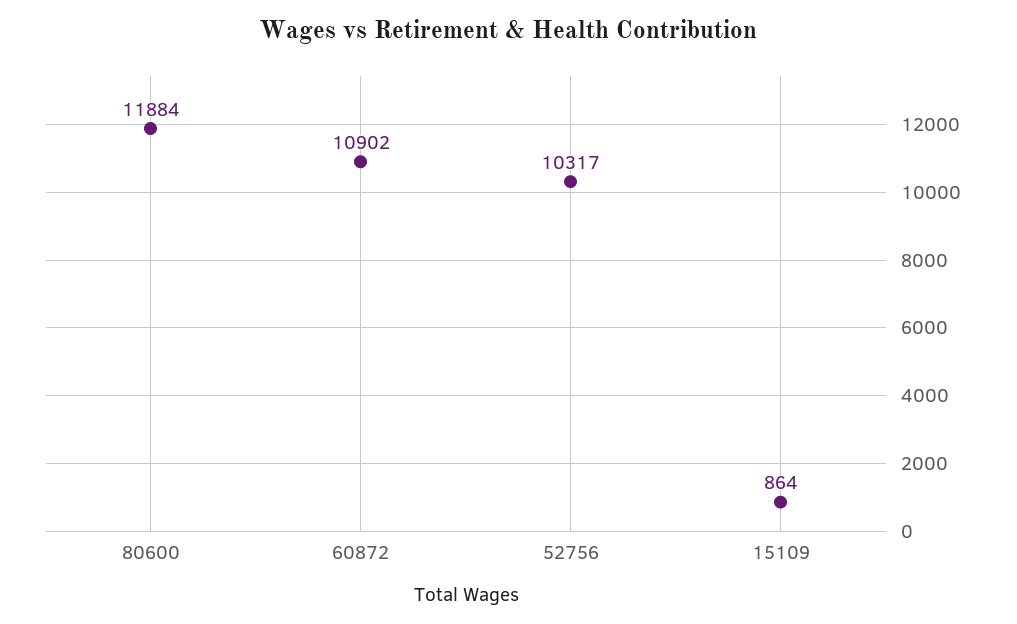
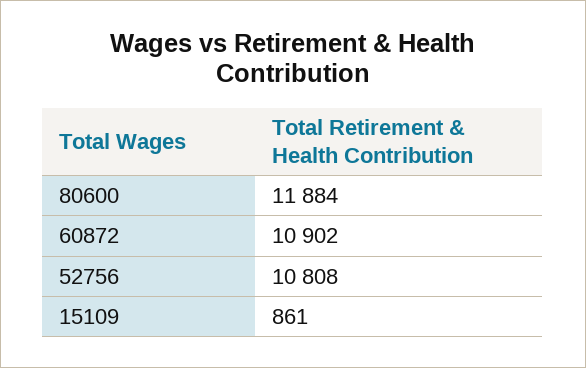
  {
    "80600": 11884,
    "60872": 10902,
-   "52756": 10317,
+   "52756": 10808,
-   "15109": 864
+   "15109": 861
  }

